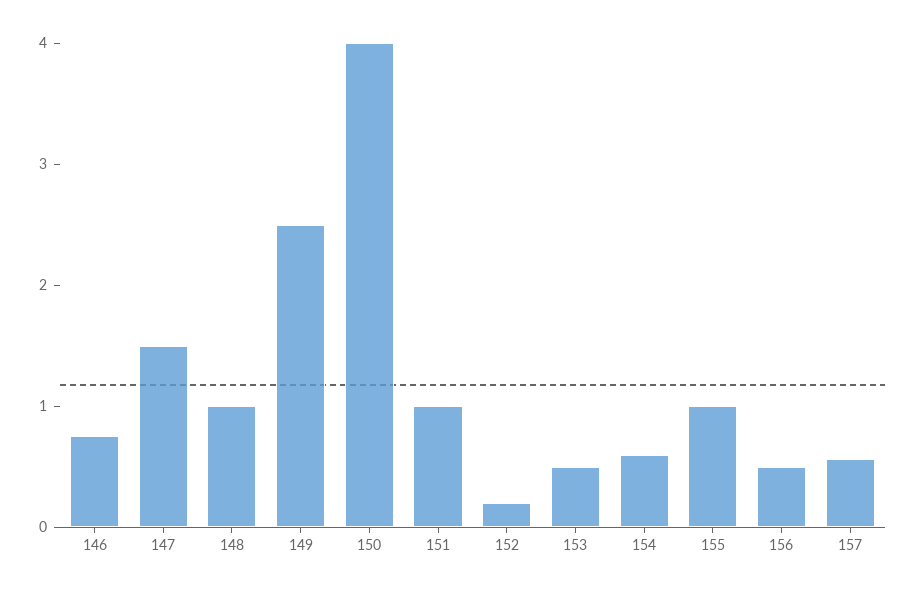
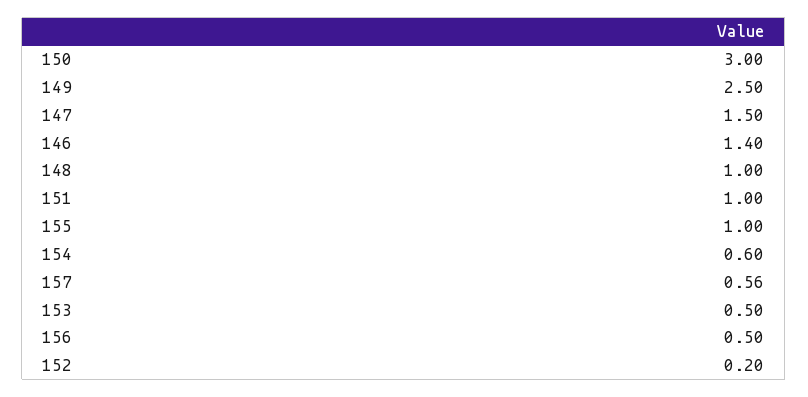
  {
-   "146": 0.8,
+   "146": 1.4,
    "147": 1.5,
    "148": 1,
    "149": 2.5,
-   "150": 4,
+   "150": 3,
    "151": 1,
    "152": 0.2,
    "153": 0.5,
    "154": 0.6,
    "155": 1,
    "156": 0.5,
    "157": 0.56
  }

